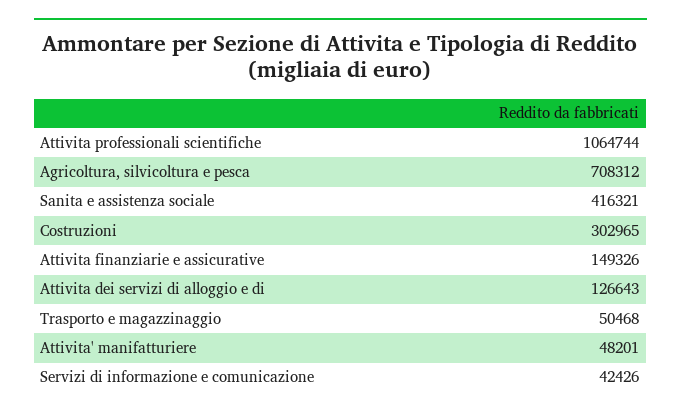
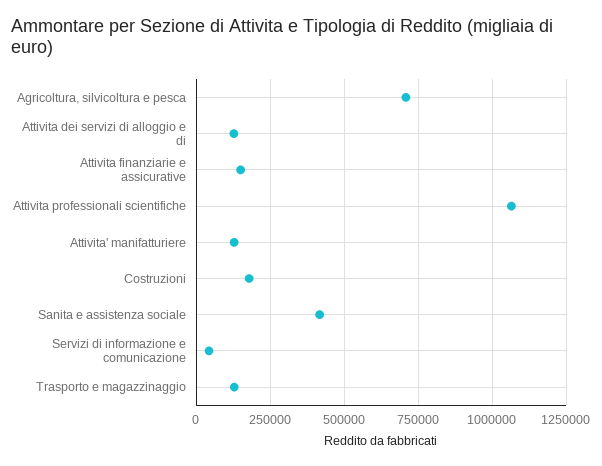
  {
    "Attivita professionali scientifiche": 1064744,
    "Agricoltura, silvicoltura e pesca": 708312,
    "Sanita e assistenza sociale": 416321,
-   "Costruzioni": 302965,
+   "Costruzioni": 175000,
    "Attivita finanziarie e assicurative": 149326,
    "Attivita dei servizi di alloggio e di": 126643,
-   "Trasporto e magazzinaggio": 50468,
+   "Trasporto e magazzinaggio": 125000,
-   "Attivita' manifatturiere": 48201,
+   "Attivita' manifatturiere": 125000,
    "Servizi di informazione e comunicazione": 42426
  }

